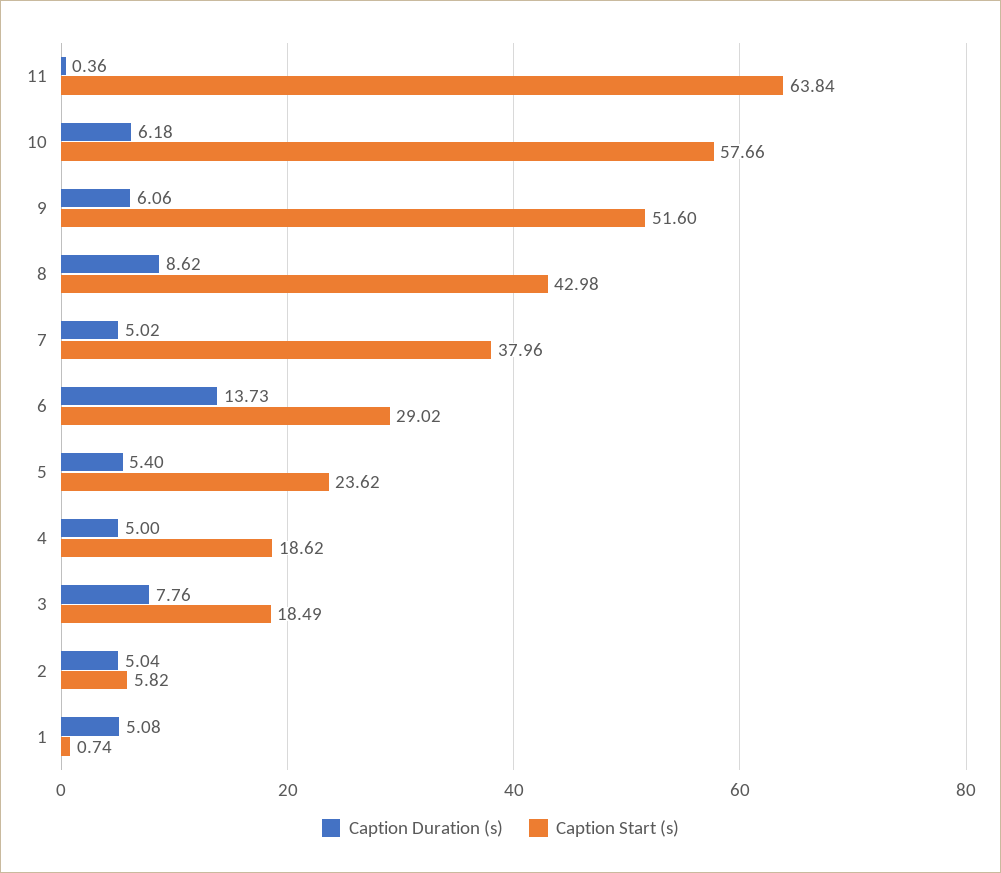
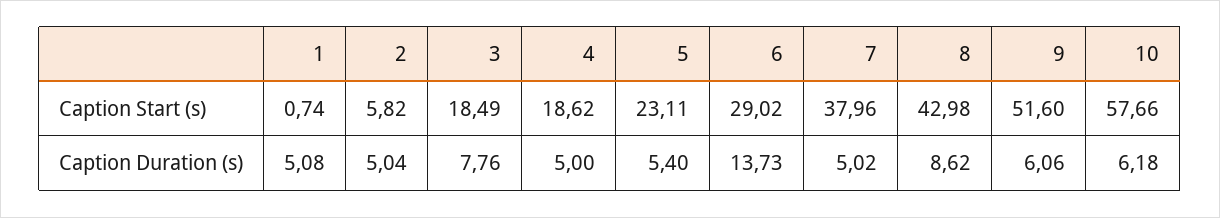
  {
    "Caption Duration (s)": {
-     "11": 0.36,
      "10": 6.18,
      "9": 6.06,
      "8": 8.62,
      "7": 5.02,
      "6": 13.73,
      "5": 5.4,
      "4": 5,
      "3": 7.76,
      "2": 5.04,
      "1": 5.08
    },
    "Caption Start (s)": {
-     "11": 63.84,
      "10": 57.66,
      "9": 51.6,
      "8": 42.98,
      "7": 37.96,
      "6": 29.02,
-     "5": 23.62,
+     "5": 23.11,
      "4": 18.62,
      "3": 18.49,
      "2": 5.82,
      "1": 0.74
    }
  }

